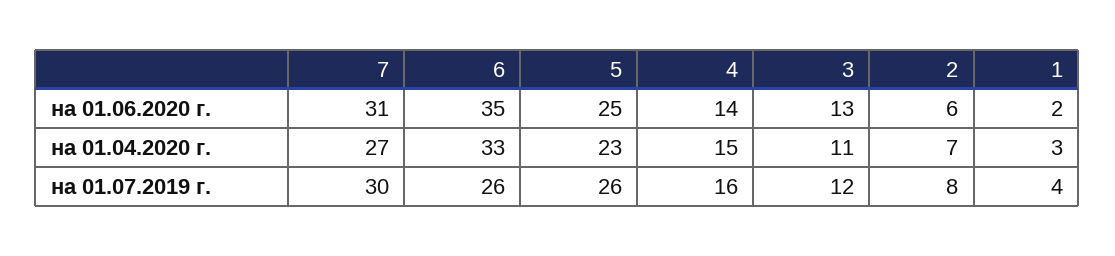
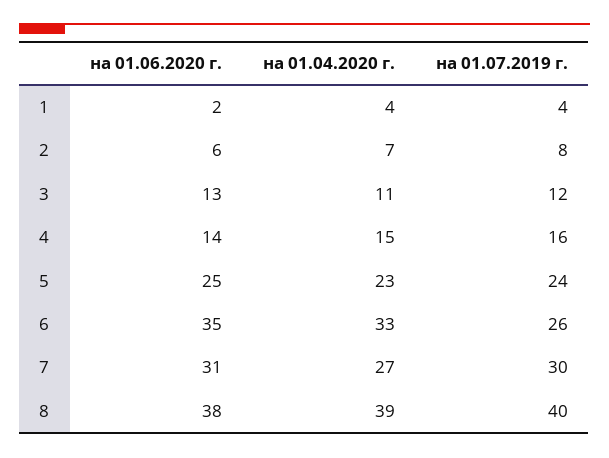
  {
    "7": {
      "на 01.06.2020 г.": 31,
      "на 01.04.2020 г.": 27,
      "на 01.07.2019 г.": 30
    },
    "6": {
      "на 01.06.2020 г.": 35,
      "на 01.04.2020 г.": 33,
      "на 01.07.2019 г.": 26
    },
    "5": {
      "на 01.06.2020 г.": 25,
      "на 01.04.2020 г.": 23,
-     "на 01.07.2019 г.": 26
+     "на 01.07.2019 г.": 24
    },
    "4": {
      "на 01.06.2020 г.": 14,
      "на 01.04.2020 г.": 15,
      "на 01.07.2019 г.": 16
    },
    "3": {
      "на 01.06.2020 г.": 13,
      "на 01.04.2020 г.": 11,
      "на 01.07.2019 г.": 12
    },
    "2": {
      "на 01.06.2020 г.": 6,
      "на 01.04.2020 г.": 7,
      "на 01.07.2019 г.": 8
    },
    "1": {
      "на 01.06.2020 г.": 2,
-     "на 01.04.2020 г.": 3,
+     "на 01.04.2020 г.": 4,
      "на 01.07.2019 г.": 4
-   }
+   },
+   "8": {
+     "на 01.06.2020 г.": 38,
+     "на 01.04.2020 г.": 39,
+     "на 01.07.2019 г.": 40
+   }
  }

